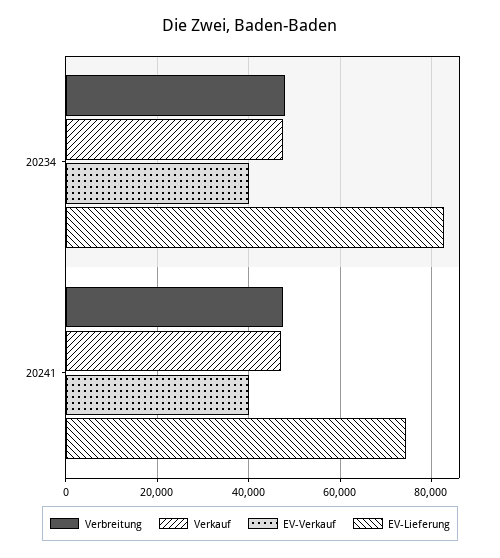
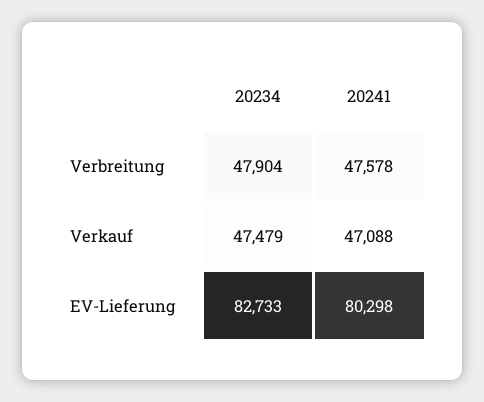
  {
    "Verbreitung": {
      "20234": 47904,
      "20241": 47578
    },
    "Verkauf": {
      "20234": 47479,
      "20241": 47088
    },
-   "EV-Verkauf": {
-     "20234": 40000,
-     "20241": 40000
-   },
    "EV-Lieferung": {
      "20234": 82733,
-     "20241": 74000
+     "20241": 80298
    }
  }

